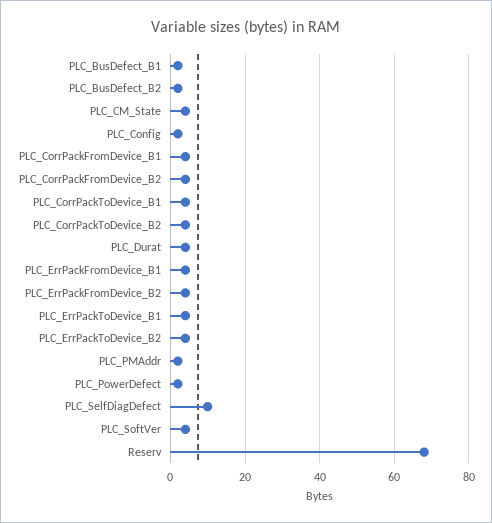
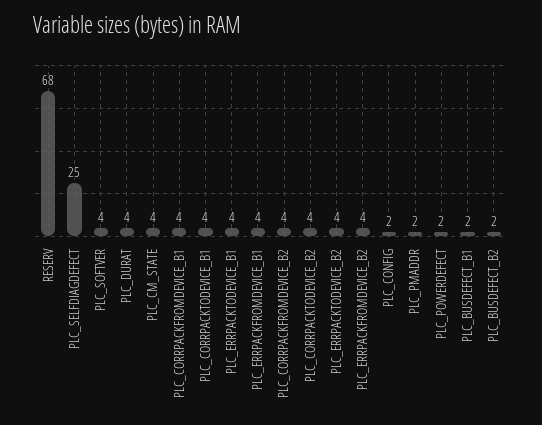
  {
    "PLC_BusDefect_B1": 2,
    "PLC_BusDefect_B2": 2,
    "PLC_CM_State": 4,
    "PLC_Config": 2,
    "PLC_CorrPackFromDevice_B1": 4,
    "PLC_CorrPackFromDevice_B2": 4,
    "PLC_CorrPackToDevice_B1": 4,
    "PLC_CorrPackToDevice_B2": 4,
    "PLC_Durat": 4,
    "PLC_ErrPackFromDevice_B1": 4,
    "PLC_ErrPackFromDevice_B2": 4,
    "PLC_ErrPackToDevice_B1": 4,
    "PLC_ErrPackToDevice_B2": 4,
    "PLC_PMAddr": 2,
    "PLC_PowerDefect": 2,
-   "PLC_SelfDiagDefect": 10,
+   "PLC_SelfDiagDefect": 25,
    "PLC_SoftVer": 4,
    "Reserv": 68
  }

